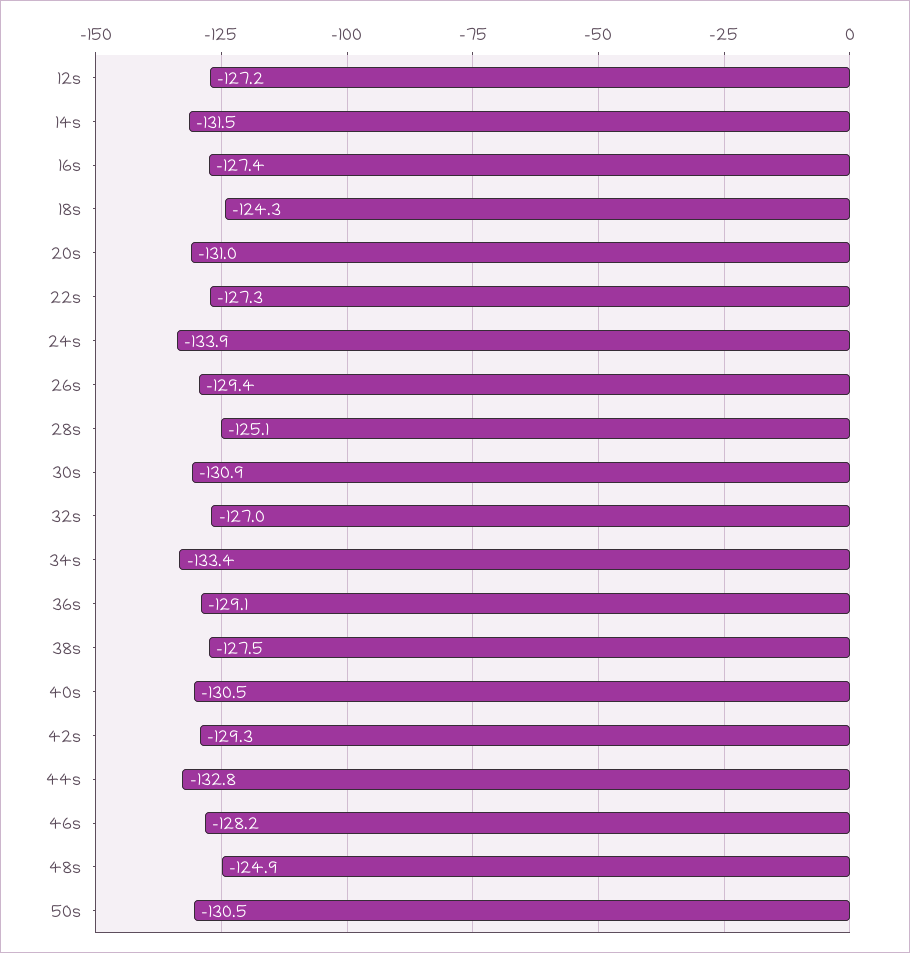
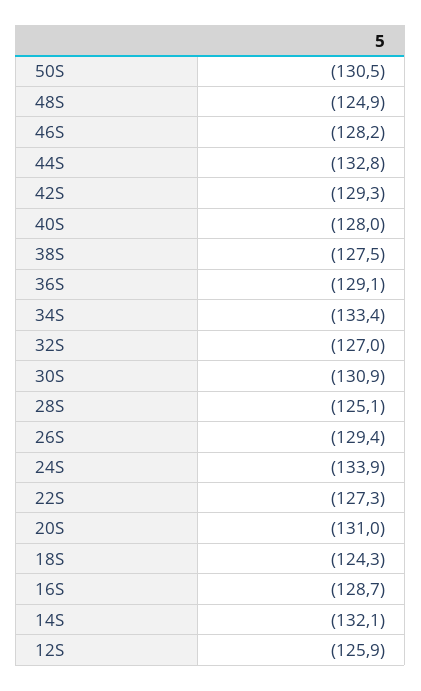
  {
-   "12s": -127.2,
+   "12s": -125.9,
-   "14s": -131.5,
+   "14s": -132.1,
-   "16s": -127.4,
+   "16s": -128.7,
    "18s": -124.3,
    "20s": -131,
    "22s": -127.3,
    "24s": -133.9,
    "26s": -129.4,
    "28s": -125.1,
    "30s": -130.9,
    "32s": -127,
    "34s": -133.4,
    "36s": -129.1,
    "38s": -127.5,
-   "40s": -130.5,
+   "40s": -128,
    "42s": -129.3,
    "44s": -132.8,
    "46s": -128.2,
    "48s": -124.9,
    "50s": -130.5
  }

